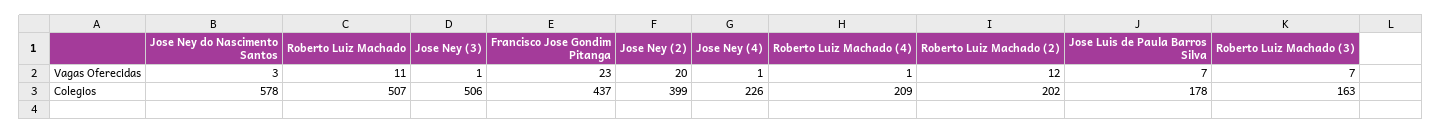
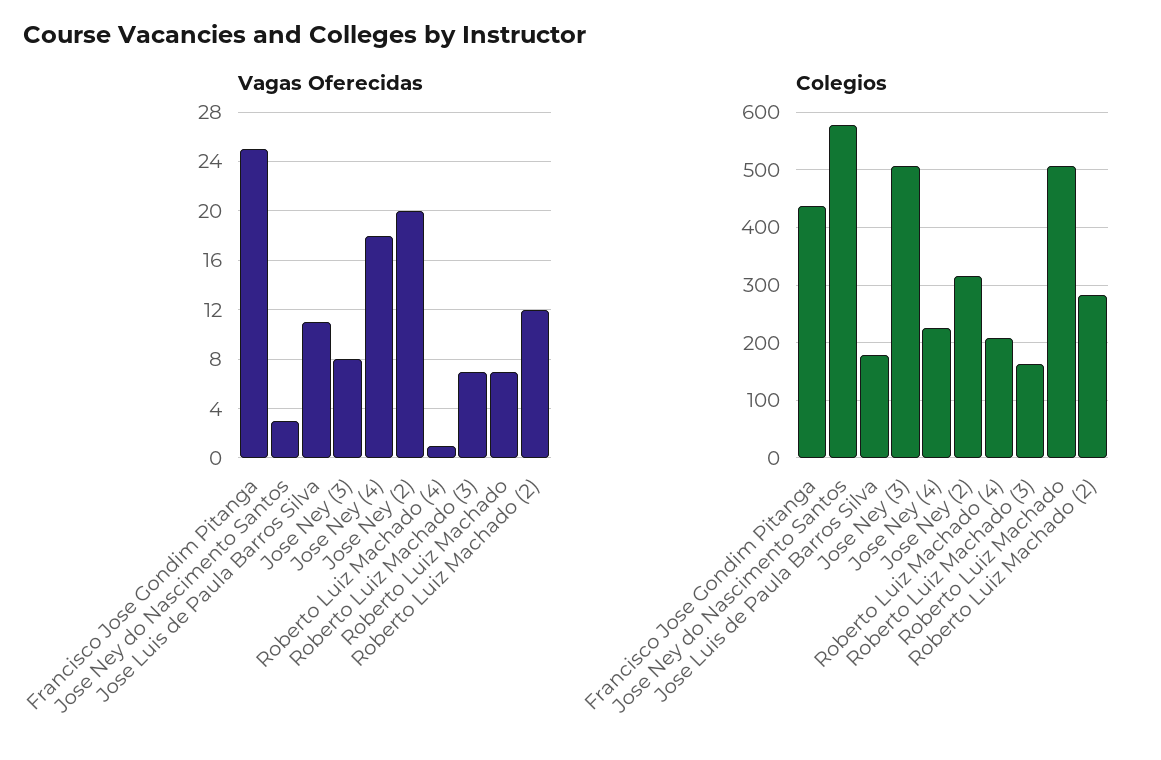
  {
    "Vagas Oferecidas": {
      "Jose Ney do Nascimento Santos": 3,
-     "Roberto Luiz Machado": 11,
+     "Roberto Luiz Machado": 7,
-     "Jose Ney (3)": 1,
+     "Jose Ney (3)": 8,
-     "Francisco Jose Gondim Pitanga": 23,
+     "Francisco Jose Gondim Pitanga": 25,
      "Jose Ney (2)": 20,
-     "Jose Ney (4)": 1,
+     "Jose Ney (4)": 18,
      "Roberto Luiz Machado (4)": 1,
      "Roberto Luiz Machado (2)": 12,
-     "Jose Luis de Paula Barros Silva": 7,
+     "Jose Luis de Paula Barros Silva": 11,
      "Roberto Luiz Machado (3)": 7
    },
    "Colegios": {
      "Jose Ney do Nascimento Santos": 578,
      "Roberto Luiz Machado": 507,
      "Jose Ney (3)": 506,
      "Francisco Jose Gondim Pitanga": 437,
-     "Jose Ney (2)": 399,
+     "Jose Ney (2)": 320,
      "Jose Ney (4)": 226,
      "Roberto Luiz Machado (4)": 209,
-     "Roberto Luiz Machado (2)": 202,
+     "Roberto Luiz Machado (2)": 280,
      "Jose Luis de Paula Barros Silva": 178,
      "Roberto Luiz Machado (3)": 163
    }
  }

